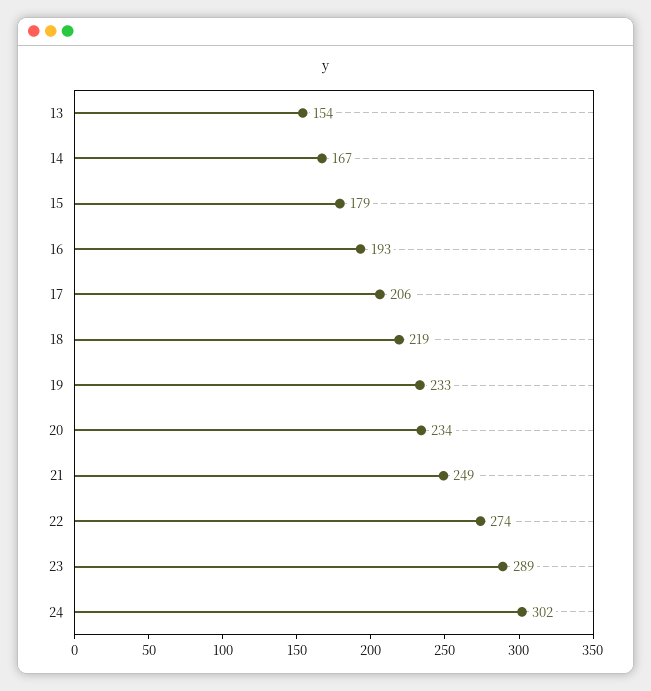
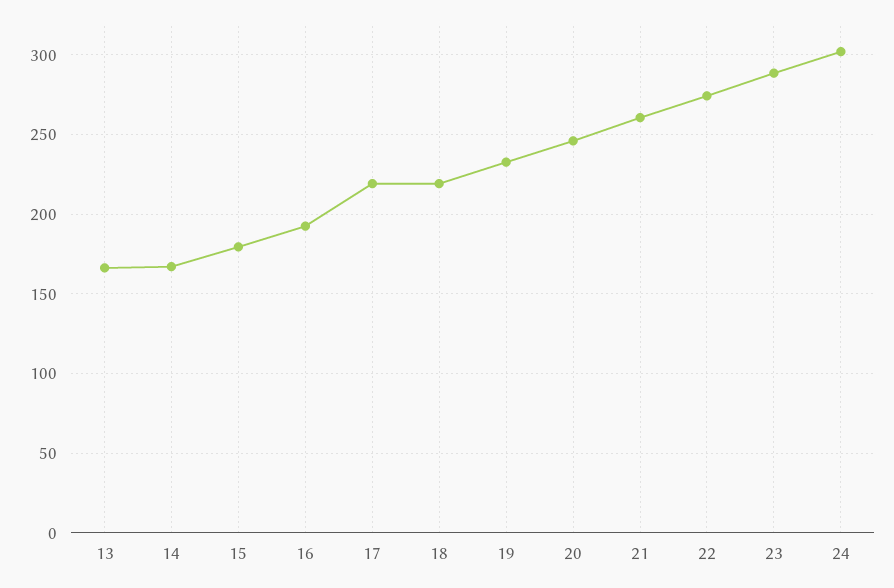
  {
-   "13": 154,
+   "13": 165,
    "14": 167,
    "15": 179,
    "16": 193,
-   "17": 206,
+   "17": 220,
    "18": 219,
    "19": 233,
-   "20": 234,
+   "20": 245,
-   "21": 249,
+   "21": 260,
    "22": 274,
    "23": 289,
    "24": 302
  }

